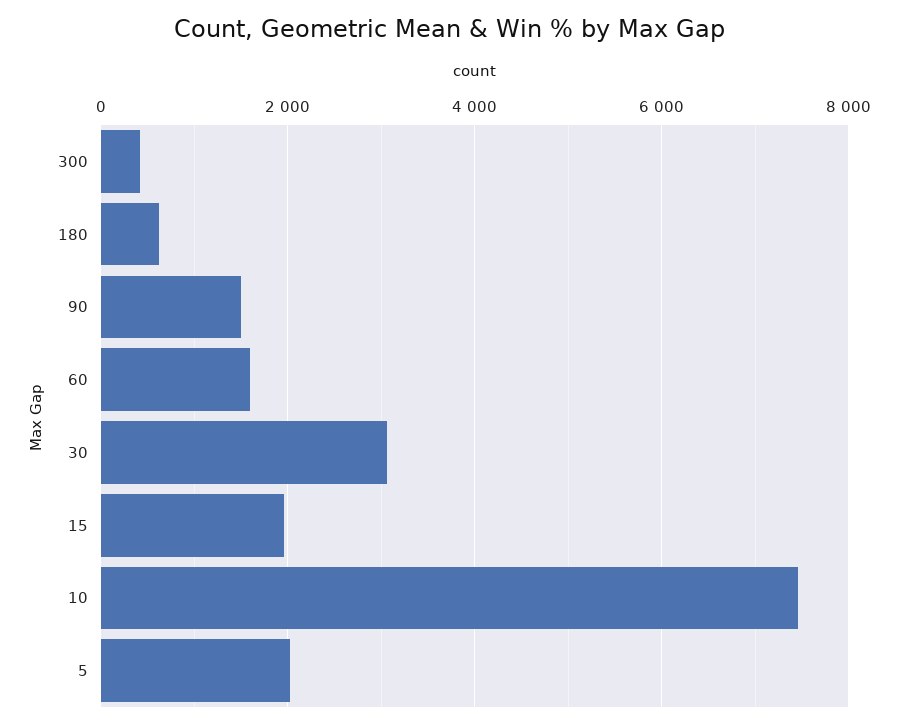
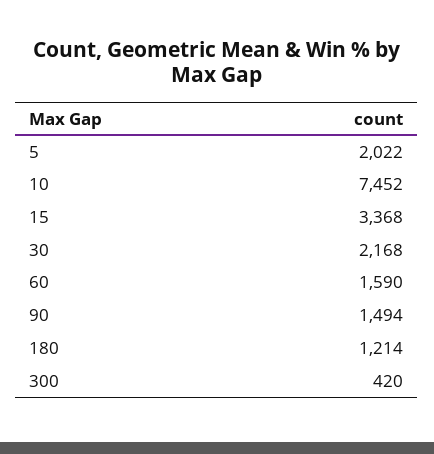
  {
    "300": 420,
-   "180": 600,
+   "180": 1214,
    "90": 1494,
    "60": 1590,
-   "30": 3000,
+   "30": 2168,
-   "15": 2000,
+   "15": 3368,
    "10": 7452,
    "5": 2022
  }

